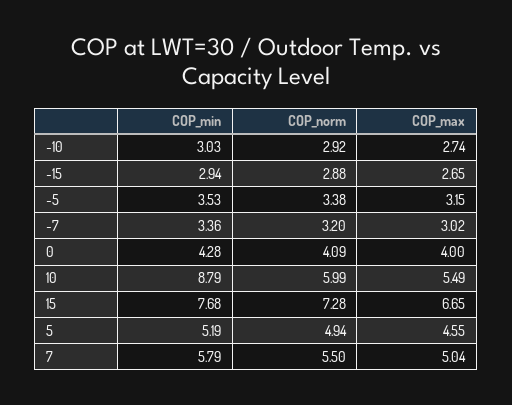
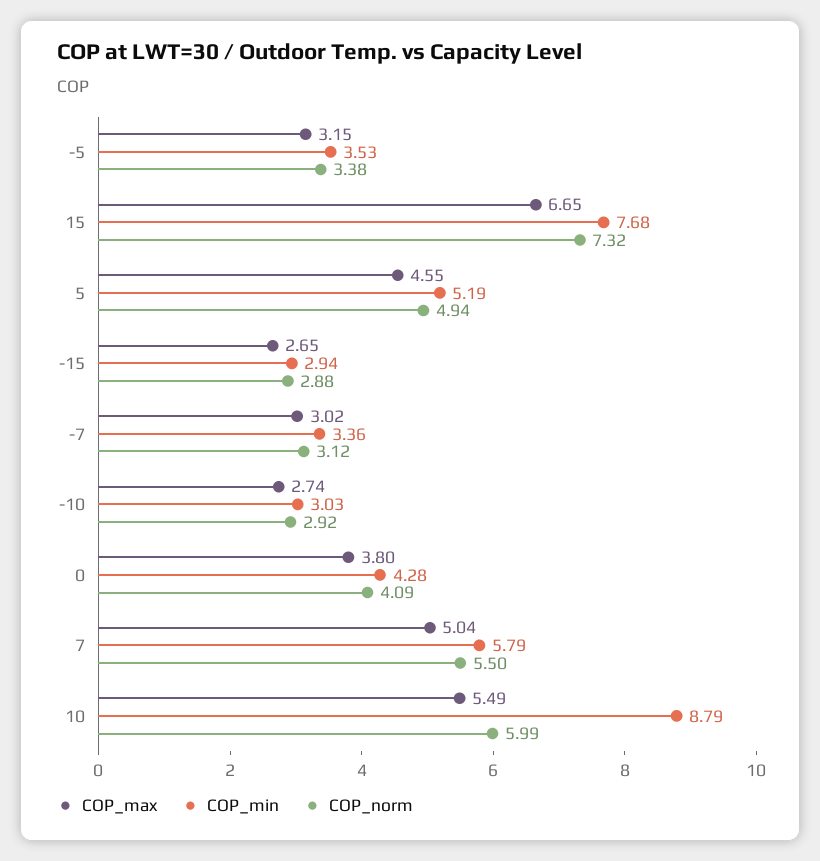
  {
    "COP_min": {
      "-10": 3.03,
      "-15": 2.94,
      "-5": 3.53,
      "-7": 3.36,
      "0": 4.28,
      "10": 8.79,
      "15": 7.68,
      "5": 5.19,
      "7": 5.79
    },
    "COP_norm": {
      "-10": 2.92,
      "-15": 2.88,
      "-5": 3.38,
-     "-7": 3.2,
+     "-7": 3.12,
      "0": 4.09,
      "10": 5.99,
-     "15": 7.28,
+     "15": 7.32,
      "5": 4.94,
      "7": 5.5
    },
    "COP_max": {
      "-10": 2.74,
      "-15": 2.65,
      "-5": 3.15,
      "-7": 3.02,
-     "0": 4,
+     "0": 3.8,
      "10": 5.49,
      "15": 6.65,
      "5": 4.55,
      "7": 5.04
    }
  }

